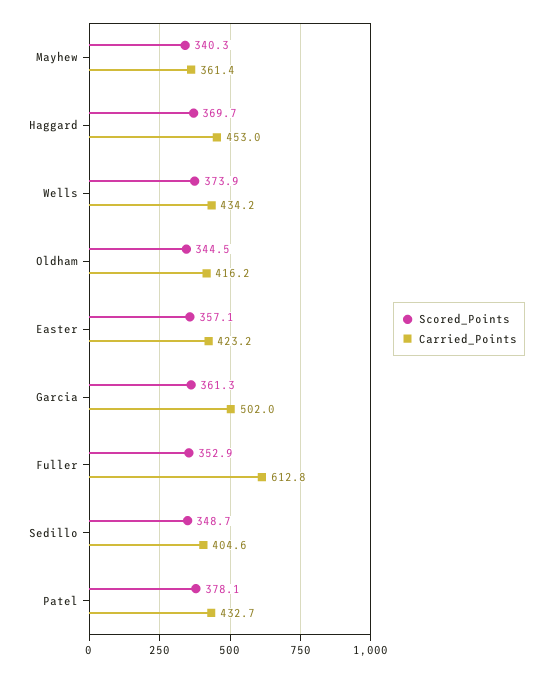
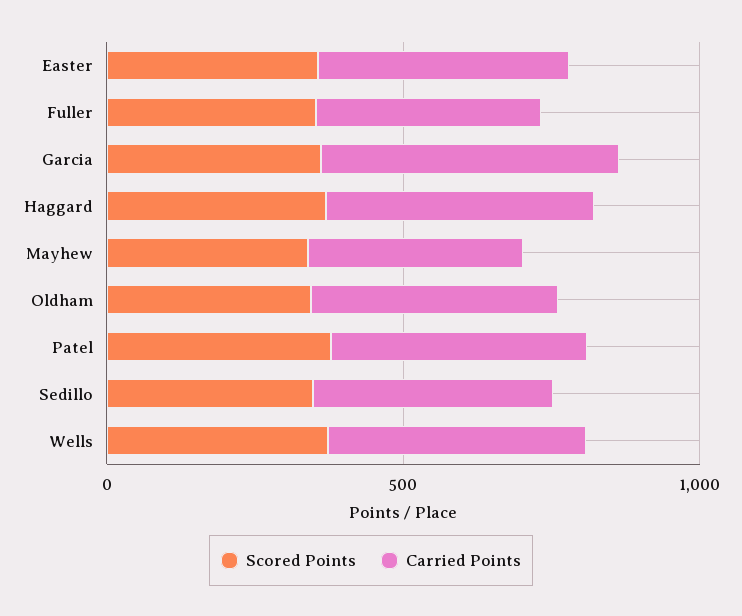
  {
    "Scored_Points": {
      "Mayhew": 340.3,
      "Haggard": 369.7,
      "Wells": 373.9,
      "Oldham": 344.5,
      "Easter": 357.1,
      "Garcia": 361.3,
      "Fuller": 352.9,
      "Sedillo": 348.7,
      "Patel": 378.1
    },
    "Carried_Points": {
      "Mayhew": 361.4,
      "Haggard": 453,
      "Wells": 434.2,
      "Oldham": 416.2,
      "Easter": 423.2,
      "Garcia": 502,
-     "Fuller": 612.8,
+     "Fuller": 400,
      "Sedillo": 404.6,
      "Patel": 432.7
    }
  }

